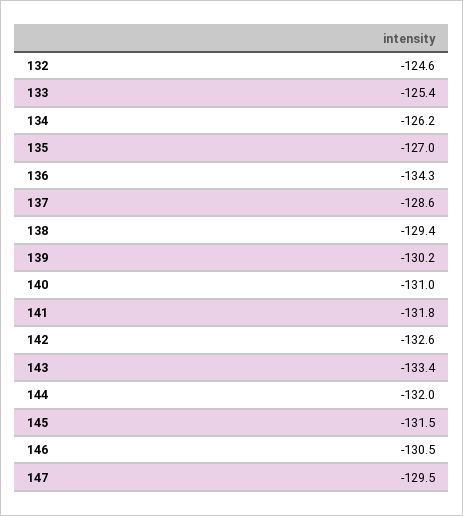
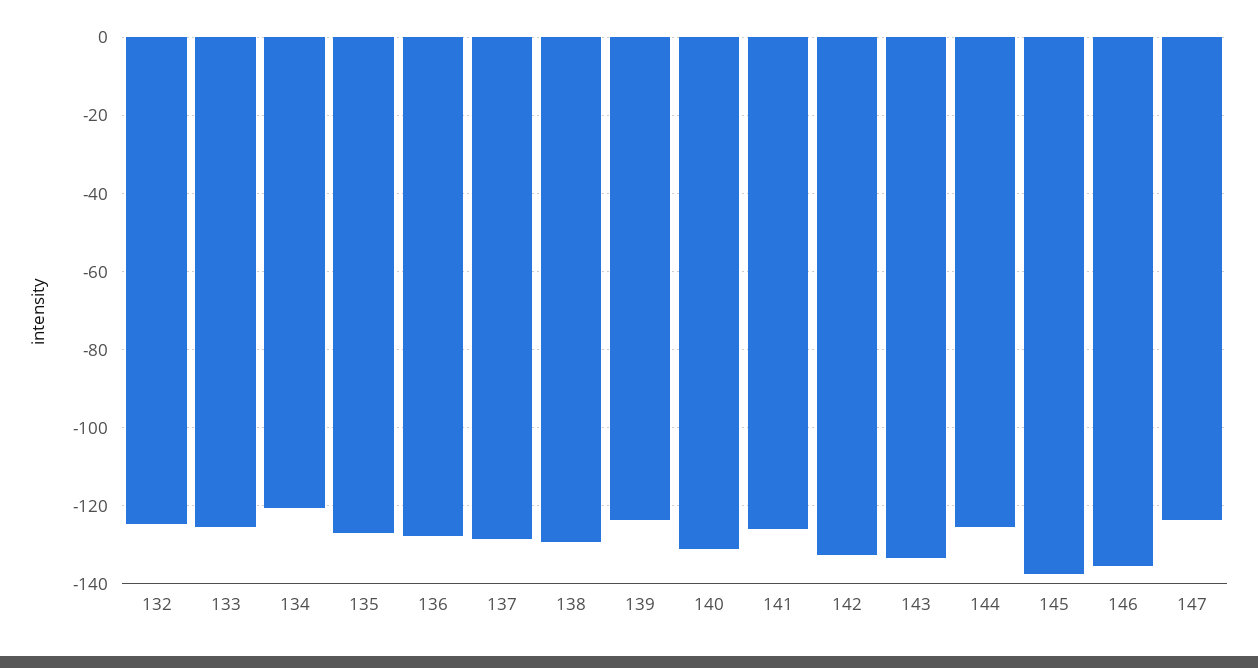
  {
    "132": -124.6,
    "133": -125.4,
-   "134": -126.2,
+   "134": -120,
    "135": -127,
-   "136": -134.3,
+   "136": -128,
    "137": -128.6,
    "138": -129.4,
-   "139": -130.2,
+   "139": -124,
    "140": -131,
-   "141": -131.8,
+   "141": -126,
    "142": -132.6,
    "143": -133.4,
-   "144": -132,
+   "144": -126,
-   "145": -131.5,
+   "145": -138,
-   "146": -130.5,
+   "146": -136,
-   "147": -129.5
+   "147": -124
  }

